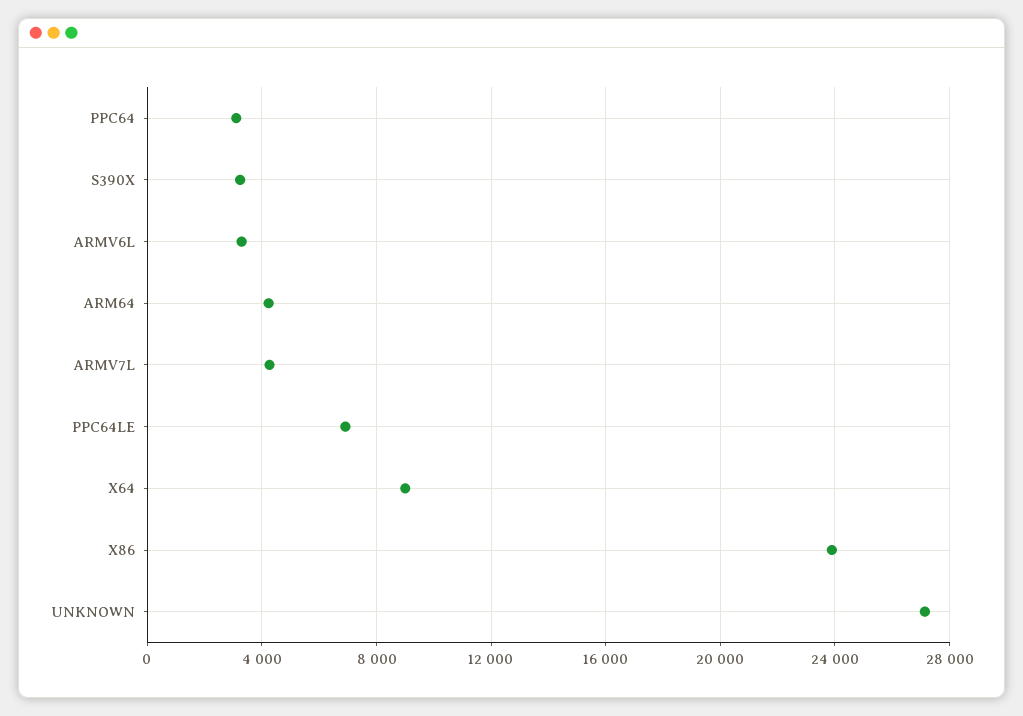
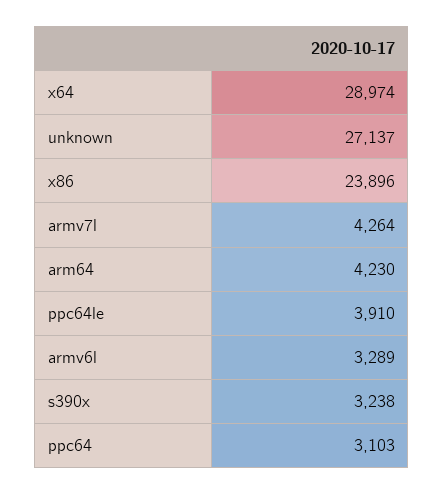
  {
    "PPC64": 3103,
    "S390X": 3238,
    "ARMV6L": 3289,
    "ARM64": 4230,
    "ARMV7L": 4264,
-   "PPC64LE": 7000,
+   "PPC64LE": 3910,
-   "X64": 9000,
+   "X64": 28974,
    "X86": 23896,
    "UNKNOWN": 27137
  }

